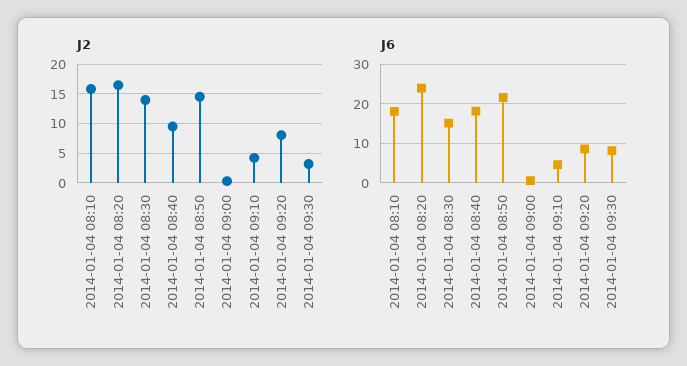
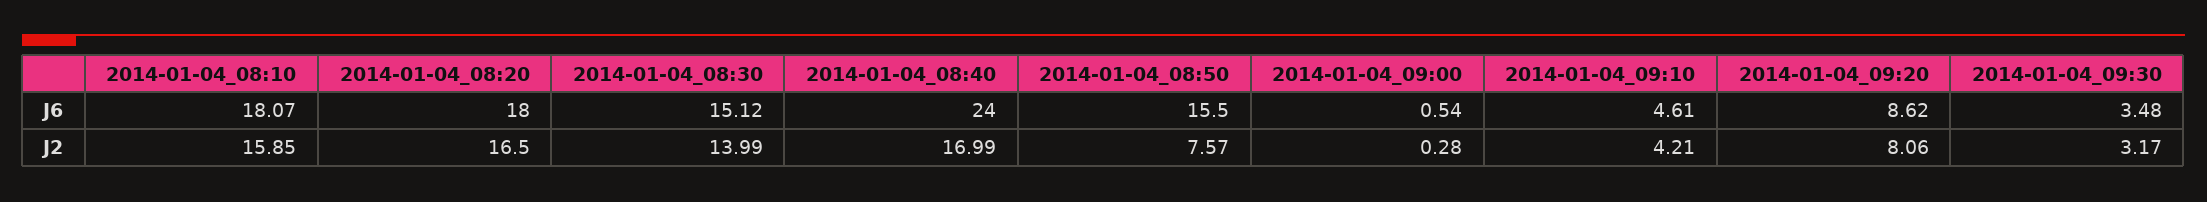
  {
    "J2": {
      "2014-01-04 08:10": 15.85,
      "2014-01-04 08:20": 16.5,
      "2014-01-04 08:30": 13.99,
-     "2014-01-04 08:40": 10,
+     "2014-01-04 08:40": 16.99,
-     "2014-01-04 08:50": 15,
+     "2014-01-04 08:50": 7.57,
      "2014-01-04 09:00": 0.28,
      "2014-01-04 09:10": 4.21,
      "2014-01-04 09:20": 8.06,
      "2014-01-04 09:30": 3.17
    },
    "J6": {
      "2014-01-04 08:10": 18.07,
-     "2014-01-04 08:20": 24,
+     "2014-01-04 08:20": 18,
      "2014-01-04 08:30": 15.12,
-     "2014-01-04 08:40": 18,
+     "2014-01-04 08:40": 24,
-     "2014-01-04 08:50": 22,
+     "2014-01-04 08:50": 15.5,
      "2014-01-04 09:00": 0.54,
      "2014-01-04 09:10": 4.61,
      "2014-01-04 09:20": 8.62,
-     "2014-01-04 09:30": 8
+     "2014-01-04 09:30": 3.48
    }
  }

